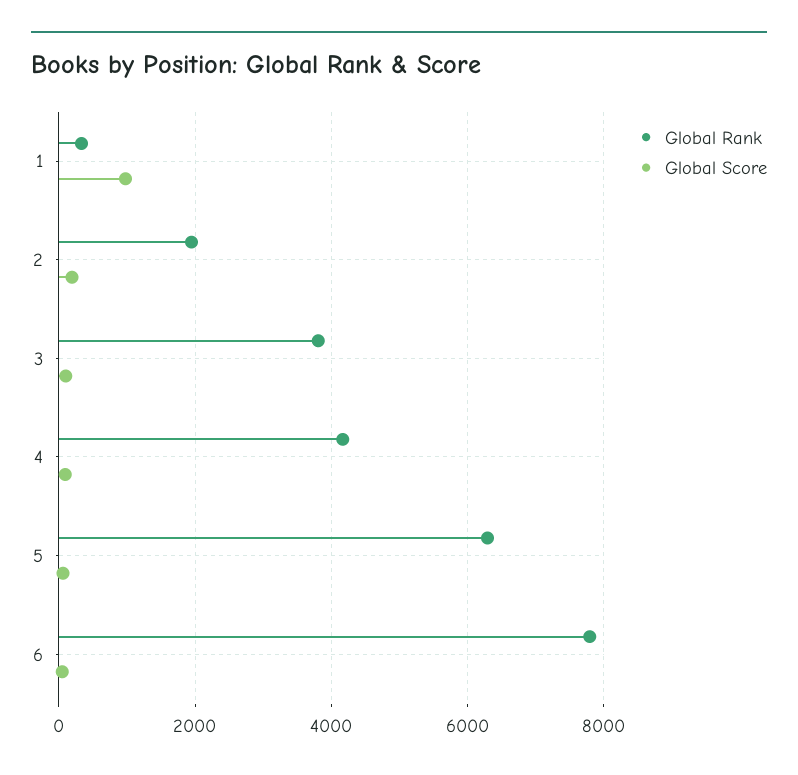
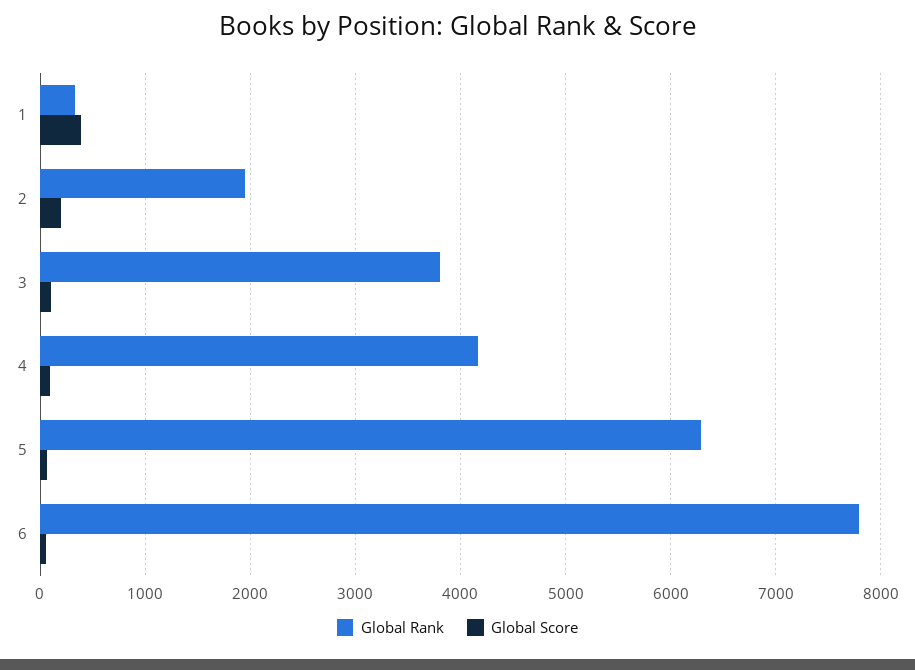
  {
    "Global Rank": {
      "1": 300,
      "2": 1900,
      "3": 3800,
      "4": 4200,
      "5": 6300,
      "6": 7800
    },
    "Global Score": {
-     "1": 1000,
+     "1": 400,
      "2": 200,
      "3": 100,
      "4": 100,
      "5": 100,
      "6": 100
    }
  }

